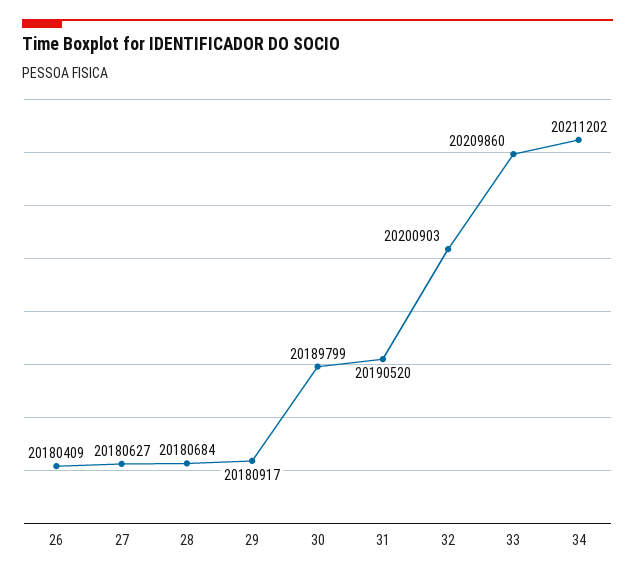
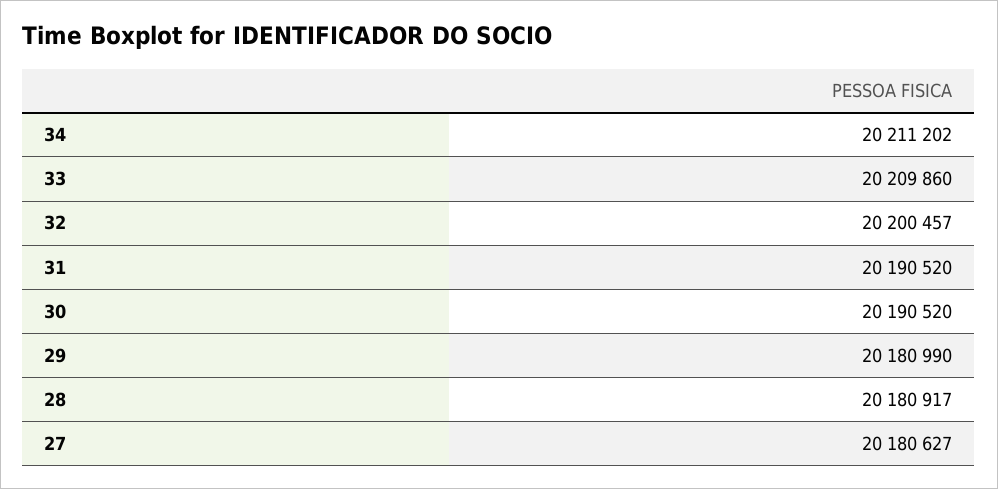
  {
-   "26": 20180409,
    "27": 20180627,
-   "28": 20180684,
+   "28": 20180917,
-   "29": 20180917,
+   "29": 20180990,
-   "30": 20189799,
+   "30": 20190520,
    "31": 20190520,
-   "32": 20200903,
+   "32": 20200457,
    "33": 20209860,
    "34": 20211202
  }

